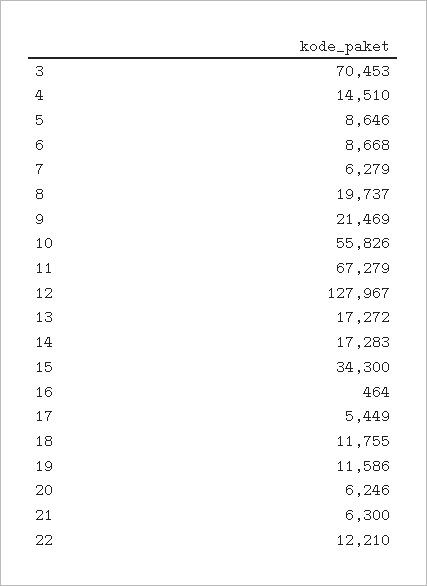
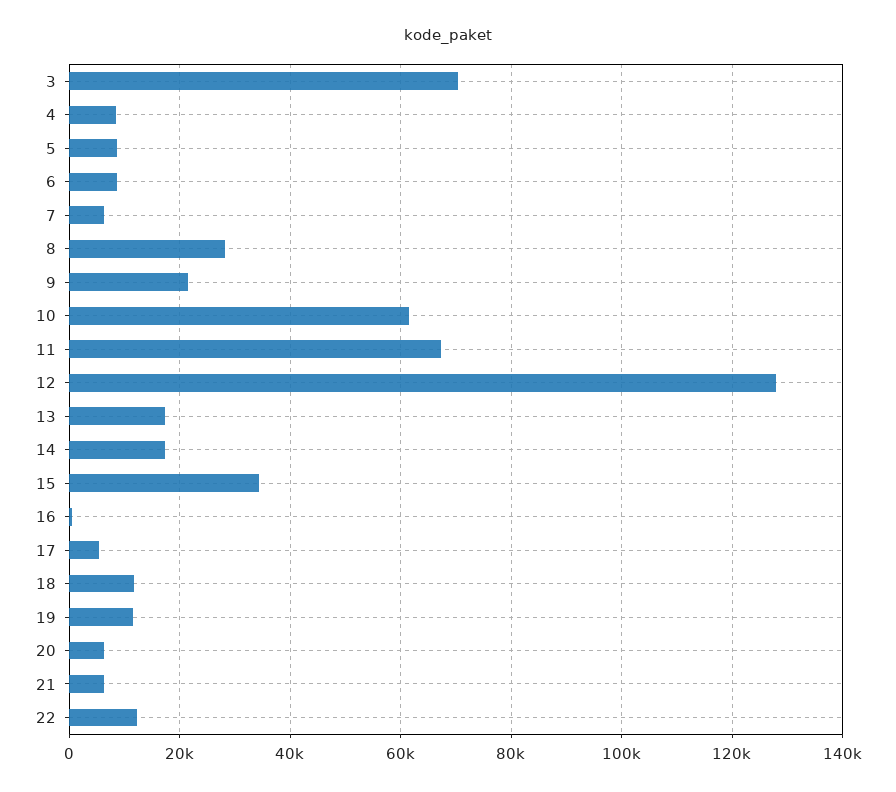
  {
    "3": 70453,
-   "4": 14510,
+   "4": 8000,
    "5": 8646,
    "6": 8668,
    "7": 6279,
-   "8": 19737,
+   "8": 28000,
    "9": 21469,
-   "10": 55826,
+   "10": 62000,
    "11": 67279,
    "12": 127967,
    "13": 17272,
    "14": 17283,
    "15": 34300,
    "16": 464,
    "17": 5449,
    "18": 11755,
    "19": 11586,
    "20": 6246,
    "21": 6300,
    "22": 12210
  }

